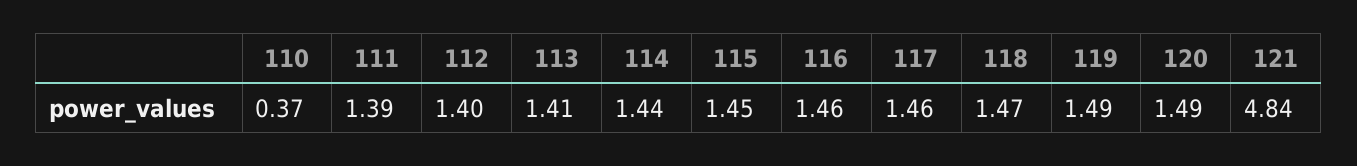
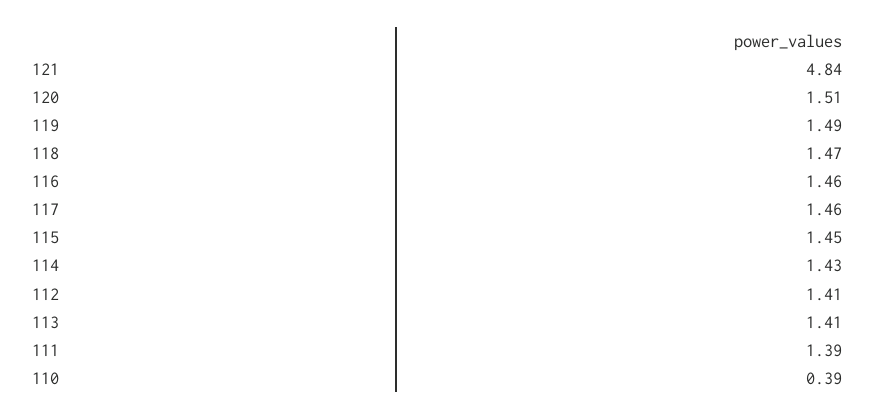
  {
-   "110": 0.37,
+   "110": 0.39,
    "111": 1.39,
-   "112": 1.4,
+   "112": 1.41,
    "113": 1.41,
-   "114": 1.44,
+   "114": 1.43,
    "115": 1.45,
    "116": 1.46,
    "117": 1.46,
    "118": 1.47,
    "119": 1.49,
-   "120": 1.49,
+   "120": 1.51,
    "121": 4.84
  }

